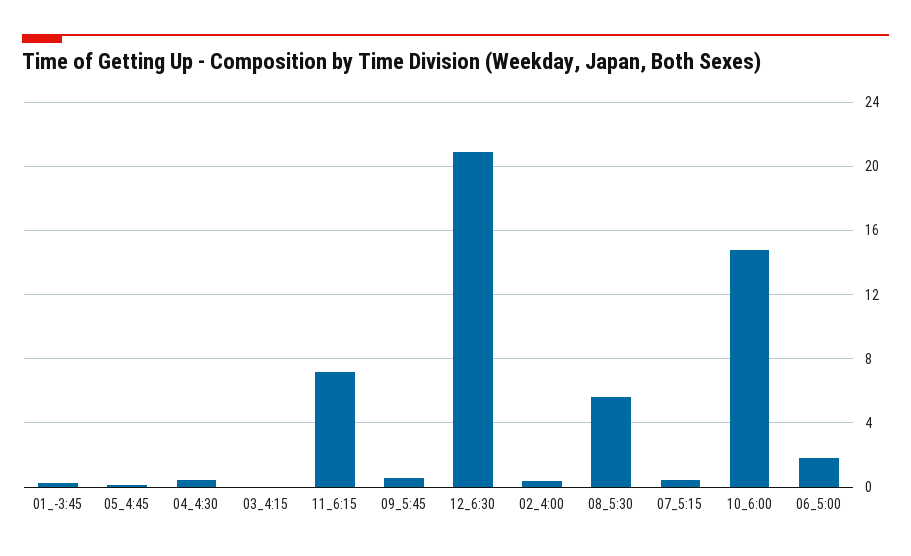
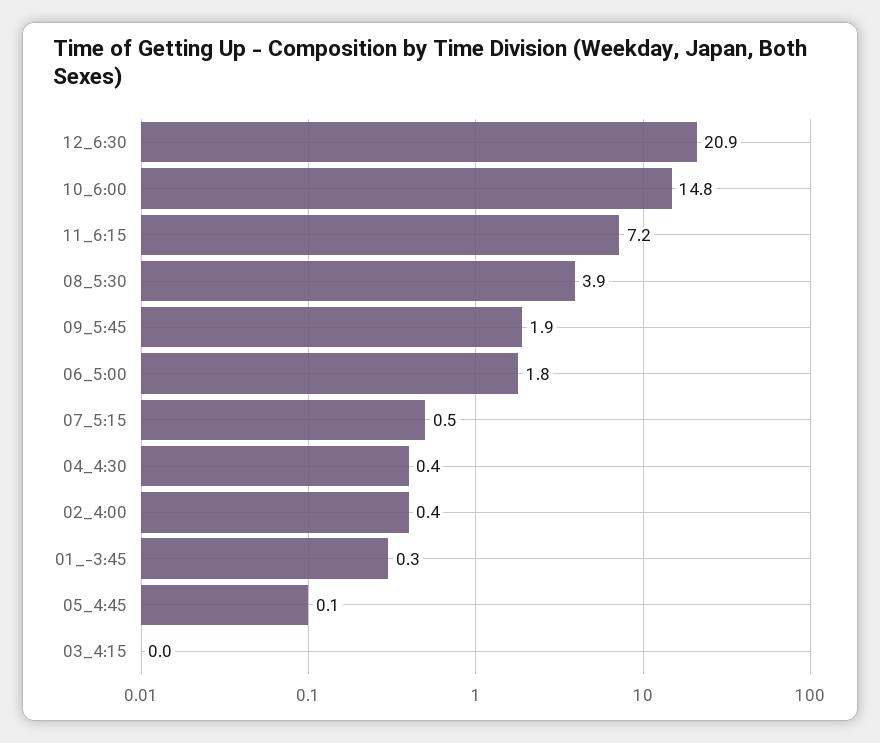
  {
    "01_-3:45": 0.3,
    "05_4:45": 0.1,
    "04_4:30": 0.4,
    "03_4:15": 0,
    "11_6:15": 7.2,
-   "09_5:45": 0.5,
+   "09_5:45": 1.9,
    "12_6:30": 20.9,
    "02_4:00": 0.4,
-   "08_5:30": 5.5,
+   "08_5:30": 3.9,
    "07_5:15": 0.5,
    "10_6:00": 14.8,
    "06_5:00": 1.8
  }

